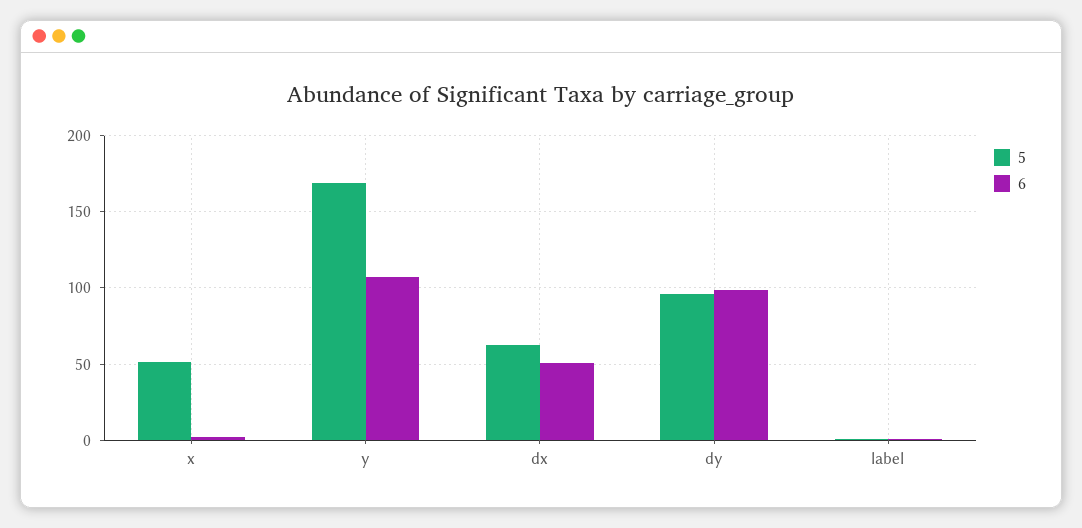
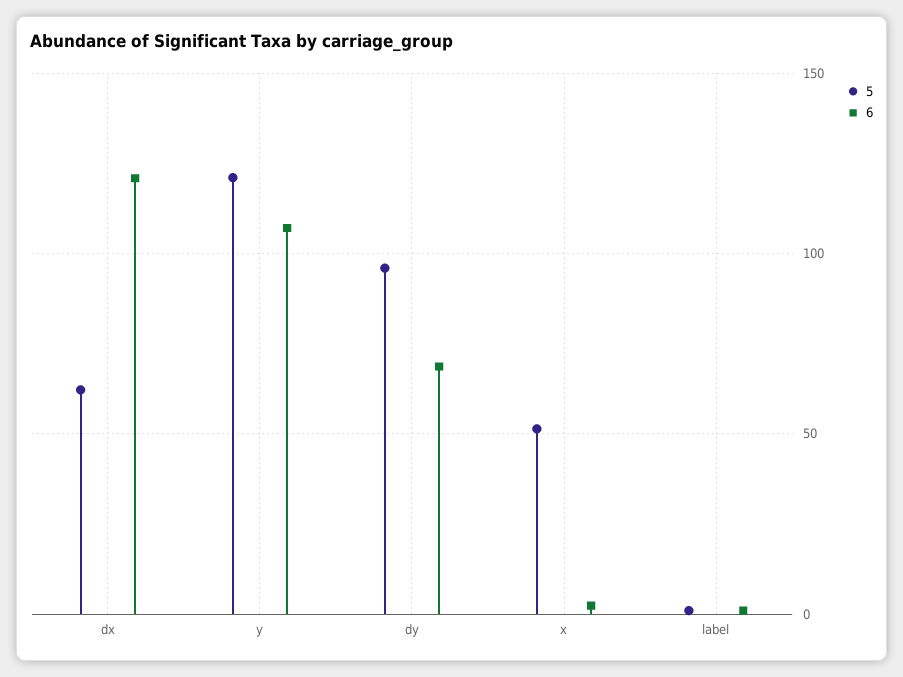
  {
    "5": {
      "x": 50,
-     "y": 170,
+     "y": 120,
      "dx": 60,
      "dy": 95,
      "label": 0
    },
    "6": {
      "x": 0,
      "y": 105,
-     "dx": 50,
+     "dx": 120,
-     "dy": 100,
+     "dy": 70,
      "label": 0
    }
  }

